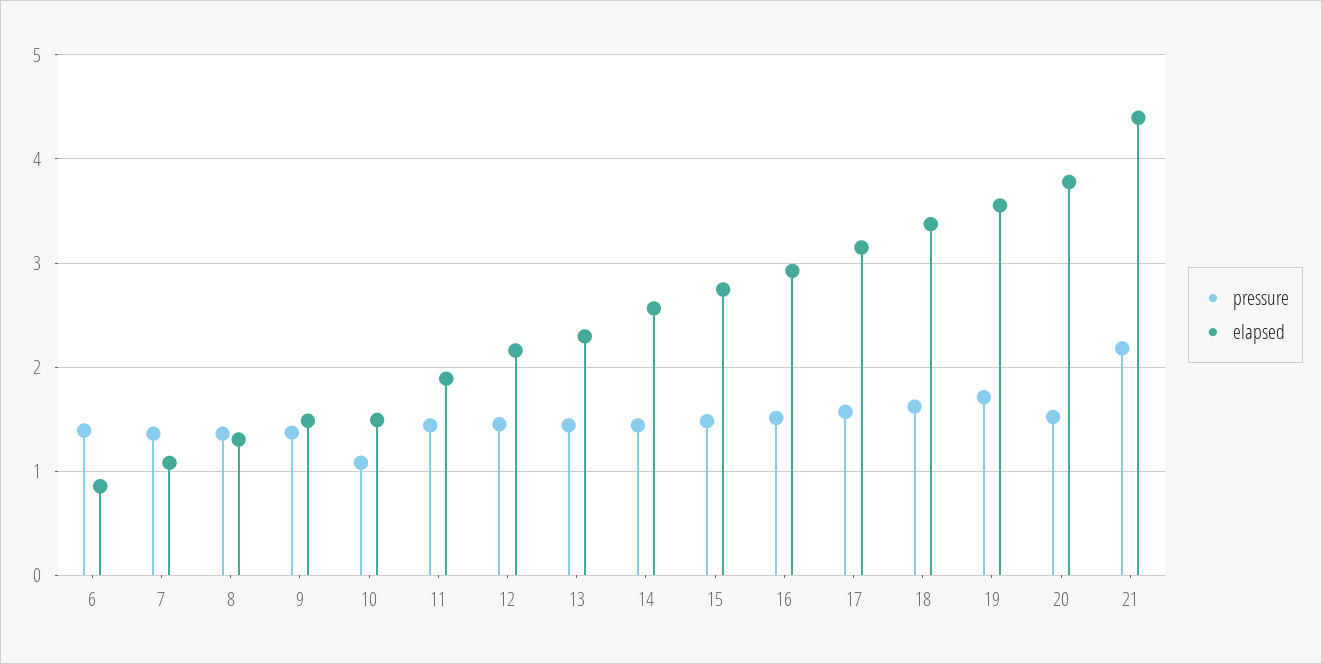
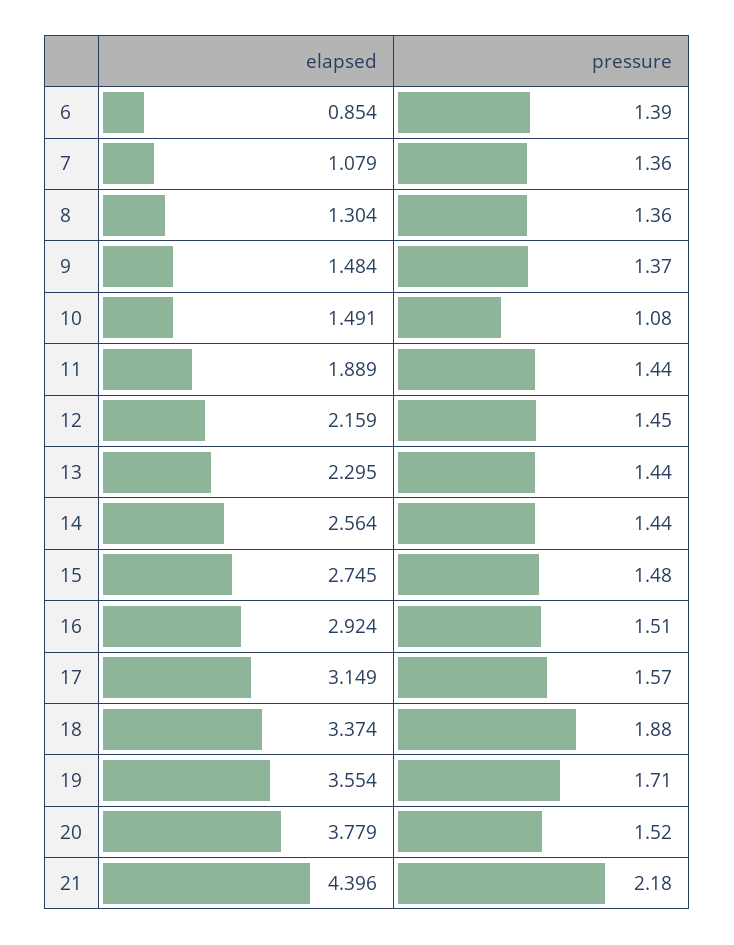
  {
    "pressure": {
      "6": 1.39,
      "7": 1.36,
      "8": 1.36,
      "9": 1.37,
      "10": 1.08,
      "11": 1.44,
      "12": 1.45,
      "13": 1.44,
      "14": 1.44,
      "15": 1.48,
      "16": 1.51,
      "17": 1.57,
-     "18": 1.6,
+     "18": 1.88,
      "19": 1.71,
      "20": 1.52,
      "21": 2.18
    },
    "elapsed": {
      "6": 0.854,
      "7": 1.079,
      "8": 1.304,
      "9": 1.484,
      "10": 1.491,
      "11": 1.889,
      "12": 2.159,
      "13": 2.295,
      "14": 2.564,
      "15": 2.745,
      "16": 2.924,
      "17": 3.149,
      "18": 3.374,
      "19": 3.554,
      "20": 3.779,
      "21": 4.396
    }
  }

